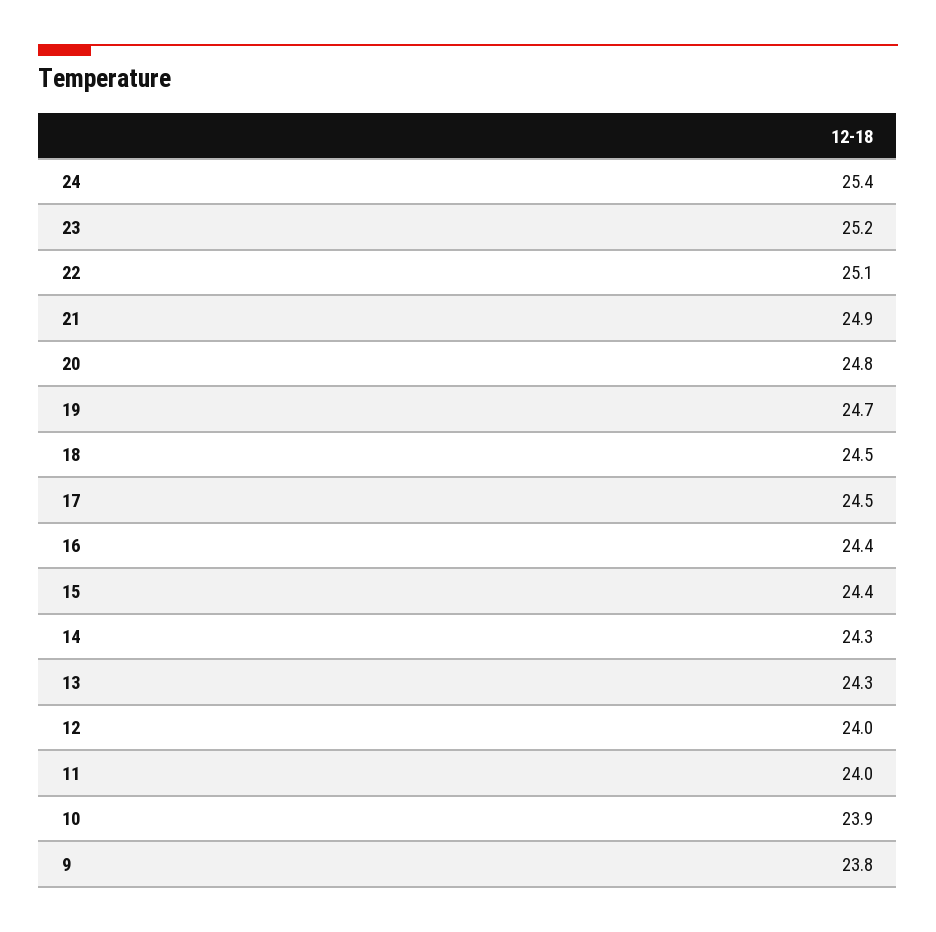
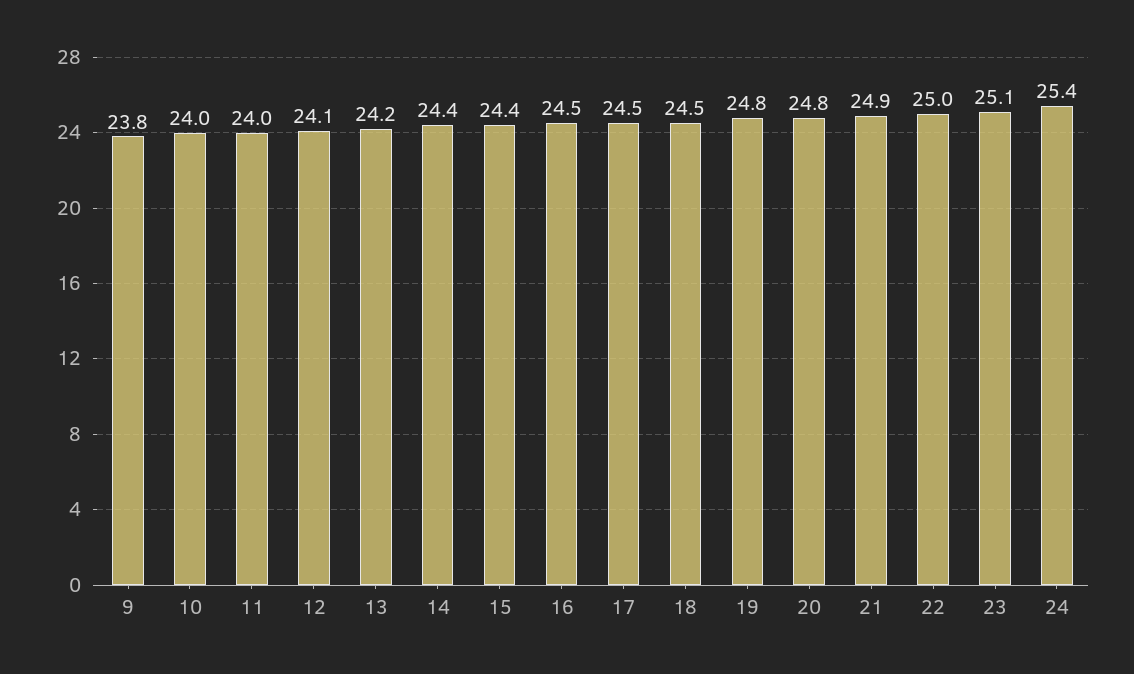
  {
    "24": 25.4,
-   "23": 25.2,
+   "23": 25.1,
-   "22": 25.1,
+   "22": 25,
    "21": 24.9,
    "20": 24.8,
-   "19": 24.7,
+   "19": 24.8,
    "18": 24.5,
    "17": 24.5,
-   "16": 24.4,
+   "16": 24.5,
    "15": 24.4,
-   "14": 24.3,
+   "14": 24.4,
-   "13": 24.3,
+   "13": 24.2,
-   "12": 24,
+   "12": 24.1,
    "11": 24,
-   "10": 23.9,
+   "10": 24,
    "9": 23.8
  }

